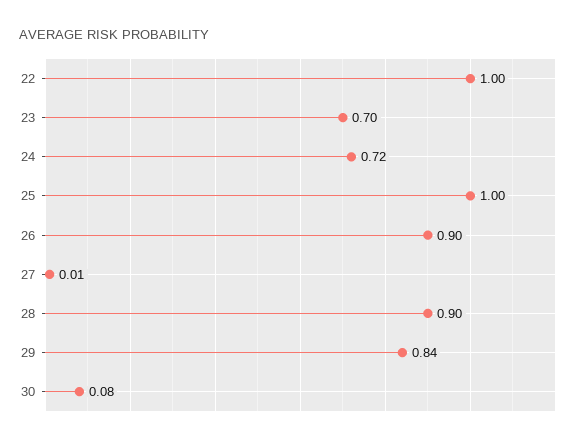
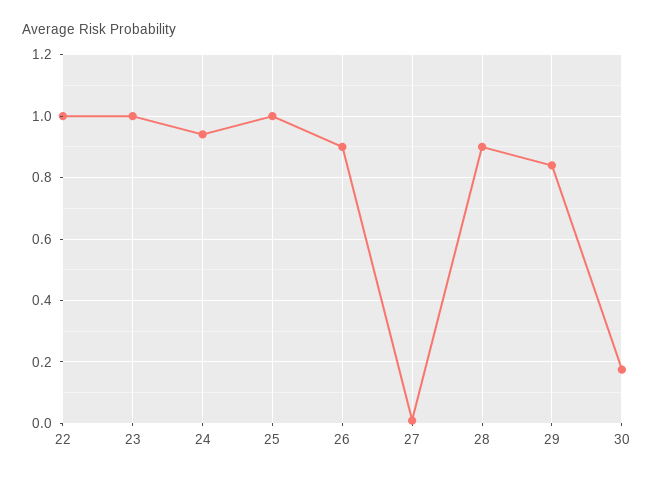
  {
    "22": 1,
-   "23": 0.7,
+   "23": 1,
-   "24": 0.72,
+   "24": 0.94,
    "25": 1,
    "26": 0.9,
    "27": 0.01,
    "28": 0.9,
    "29": 0.84,
-   "30": 0.08
+   "30": 0.18
  }

